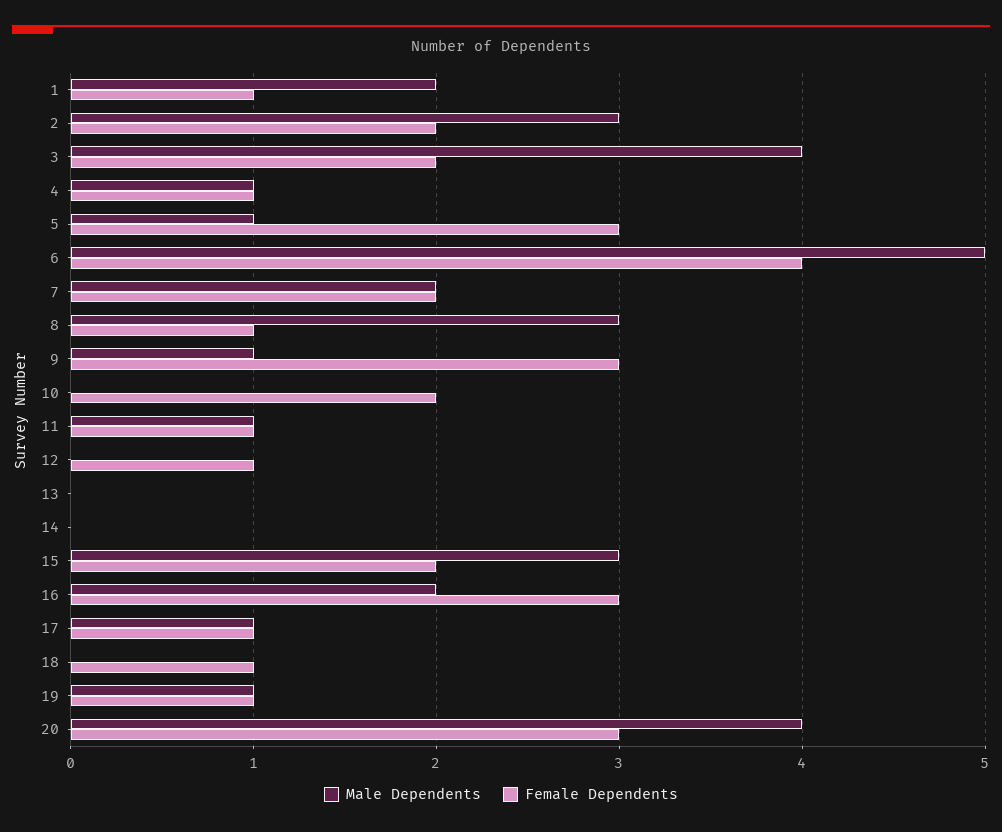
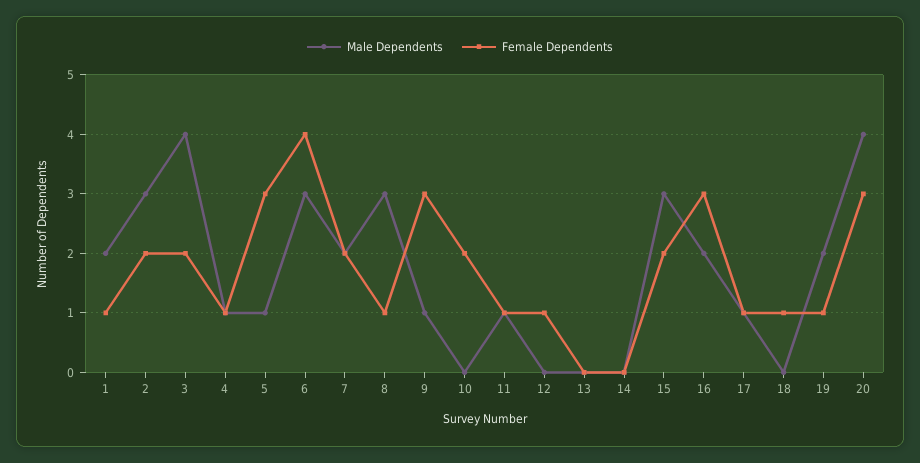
  {
    "Male Dependents": {
      "1": 2,
      "2": 3,
      "3": 4,
      "4": 1,
      "5": 1,
-     "6": 5,
+     "6": 3,
      "7": 2,
      "8": 3,
      "9": 1,
      "10": 0,
      "11": 1,
      "12": 0,
      "13": 0,
      "14": 0,
      "15": 3,
      "16": 2,
      "17": 1,
      "18": 0,
-     "19": 1,
+     "19": 2,
      "20": 4
    },
    "Female Dependents": {
      "1": 1,
      "2": 2,
      "3": 2,
      "4": 1,
      "5": 3,
      "6": 4,
      "7": 2,
      "8": 1,
      "9": 3,
      "10": 2,
      "11": 1,
      "12": 1,
      "13": 0,
      "14": 0,
      "15": 2,
      "16": 3,
      "17": 1,
      "18": 1,
      "19": 1,
      "20": 3
    }
  }

